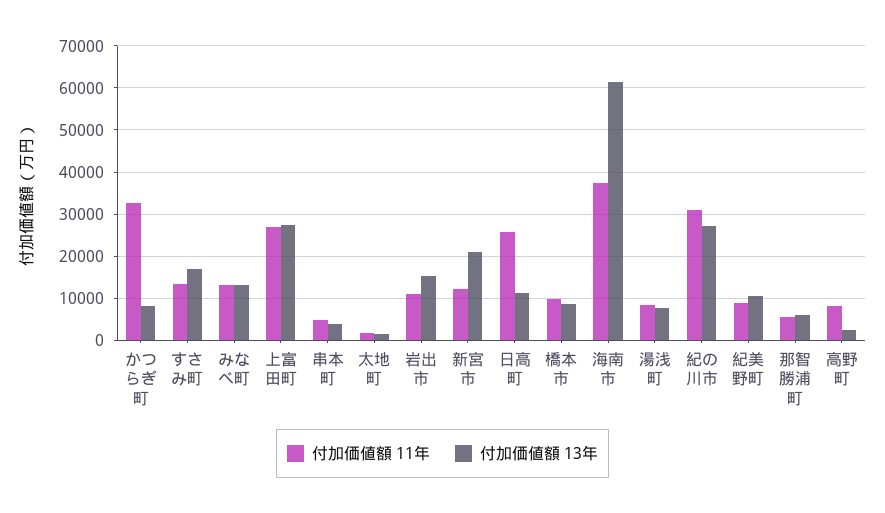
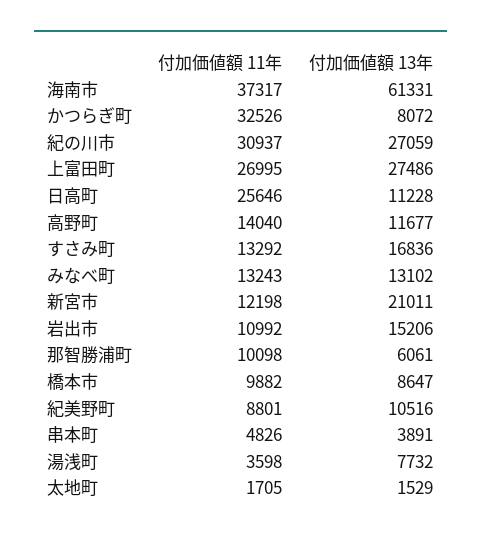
  {
    "付加価値額 11年": {
      "かつらぎ町": 32526,
      "すさみ町": 13292,
      "みなべ町": 13243,
      "上富田町": 26995,
      "串本町": 4826,
      "太地町": 1705,
      "岩出市": 10992,
      "新宮市": 12198,
      "日高町": 25646,
      "橋本市": 9882,
      "海南市": 37317,
-     "湯浅町": 8000,
+     "湯浅町": 3598,
      "紀の川市": 30937,
      "紀美野町": 8801,
-     "那智勝浦町": 6000,
+     "那智勝浦町": 10098,
-     "高野町": 8000
+     "高野町": 14040
    },
    "付加価値額 13年": {
      "かつらぎ町": 8072,
      "すさみ町": 16836,
      "みなべ町": 13102,
      "上富田町": 27486,
      "串本町": 3891,
      "太地町": 1529,
      "岩出市": 15206,
      "新宮市": 21011,
      "日高町": 11228,
      "橋本市": 8647,
      "海南市": 61331,
      "湯浅町": 7732,
      "紀の川市": 27059,
      "紀美野町": 10516,
      "那智勝浦町": 6061,
-     "高野町": 2000
+     "高野町": 11677
    }
  }

